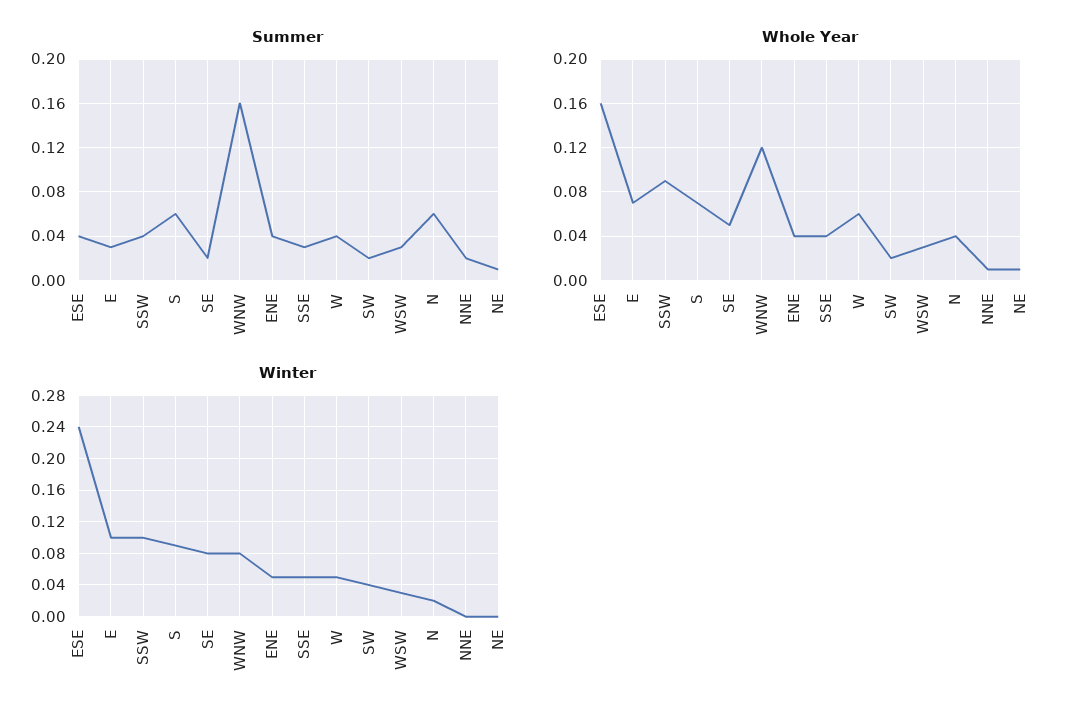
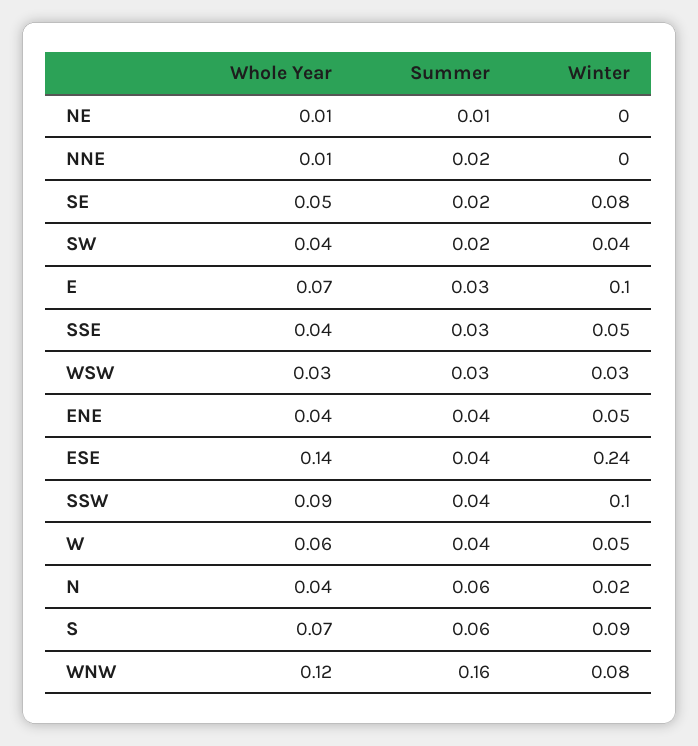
  {
    "Summer": {
      "ESE": 0.04,
      "E": 0.03,
      "SSW": 0.04,
      "S": 0.06,
      "SE": 0.02,
      "WNW": 0.16,
      "ENE": 0.04,
      "SSE": 0.03,
      "W": 0.04,
      "SW": 0.02,
      "WSW": 0.03,
      "N": 0.06,
      "NNE": 0.02,
      "NE": 0.01
    },
    "Whole Year": {
-     "ESE": 0.16,
+     "ESE": 0.14,
      "E": 0.07,
      "SSW": 0.09,
      "S": 0.07,
      "SE": 0.05,
      "WNW": 0.12,
      "ENE": 0.04,
      "SSE": 0.04,
      "W": 0.06,
-     "SW": 0.02,
+     "SW": 0.04,
      "WSW": 0.03,
      "N": 0.04,
      "NNE": 0.01,
      "NE": 0.01
    },
    "Winter": {
      "ESE": 0.24,
      "E": 0.1,
      "SSW": 0.1,
      "S": 0.09,
      "SE": 0.08,
      "WNW": 0.08,
      "ENE": 0.05,
      "SSE": 0.05,
      "W": 0.05,
      "SW": 0.04,
      "WSW": 0.03,
      "N": 0.02,
      "NNE": 0,
      "NE": 0
    }
  }

